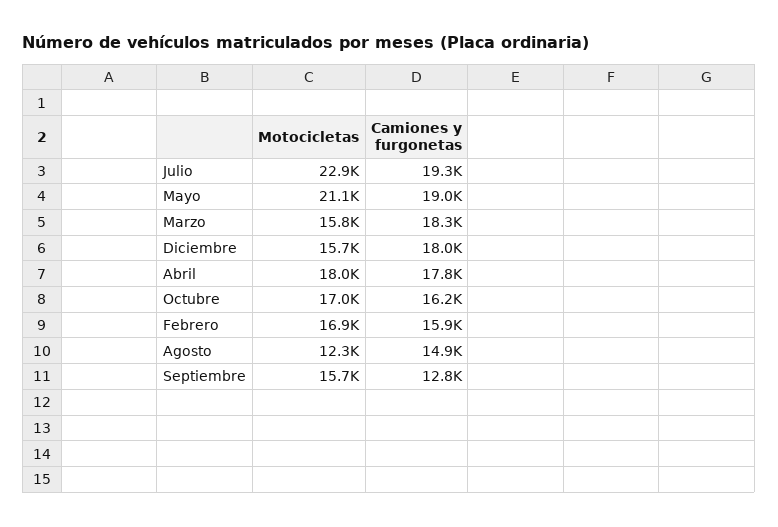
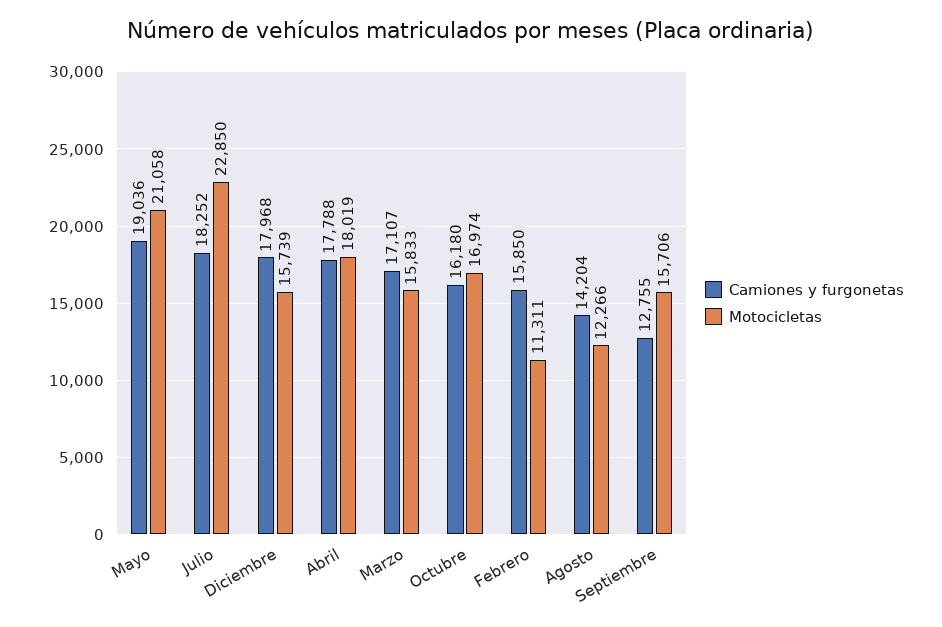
  {
    "Motocicletas": {
      "Julio": 22850,
      "Mayo": 21058,
      "Marzo": 15833,
      "Diciembre": 15739,
      "Abril": 18019,
      "Octubre": 16974,
-     "Febrero": 16900,
+     "Febrero": 11311,
      "Agosto": 12266,
      "Septiembre": 15706
    },
    "Camiones y furgonetas": {
-     "Julio": 19300,
+     "Julio": 18252,
      "Mayo": 19036,
-     "Marzo": 18300,
+     "Marzo": 17107,
      "Diciembre": 17968,
      "Abril": 17788,
      "Octubre": 16180,
      "Febrero": 15850,
-     "Agosto": 14900,
+     "Agosto": 14204,
      "Septiembre": 12755
    }
  }

